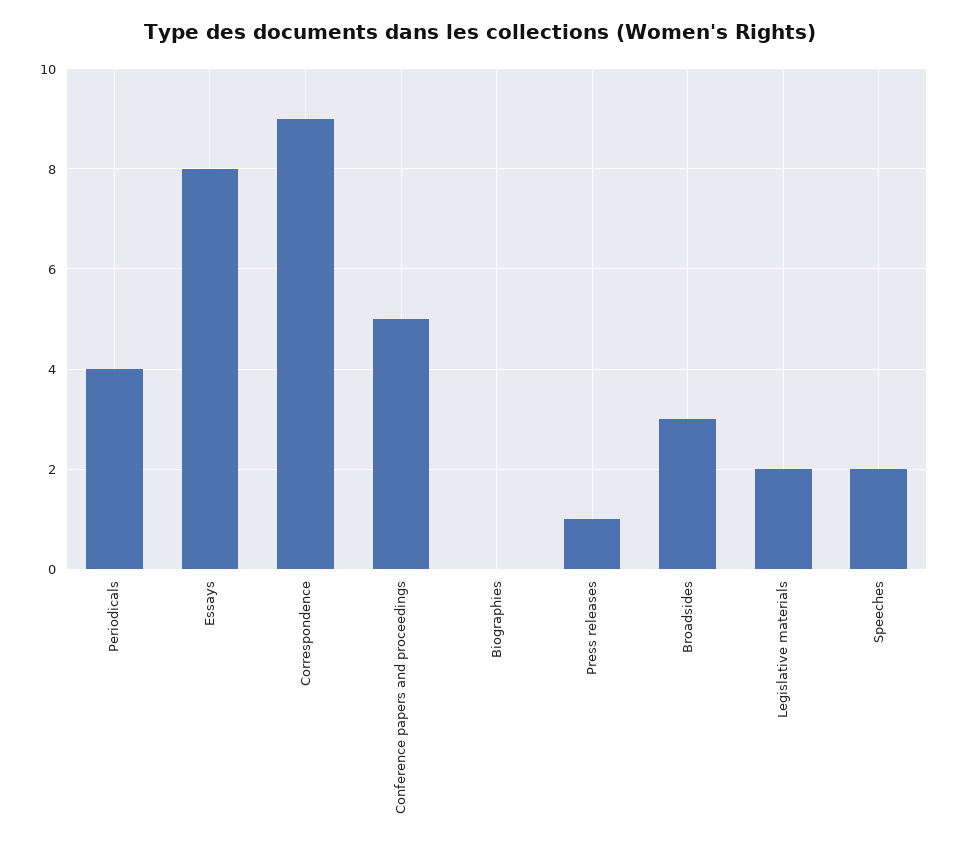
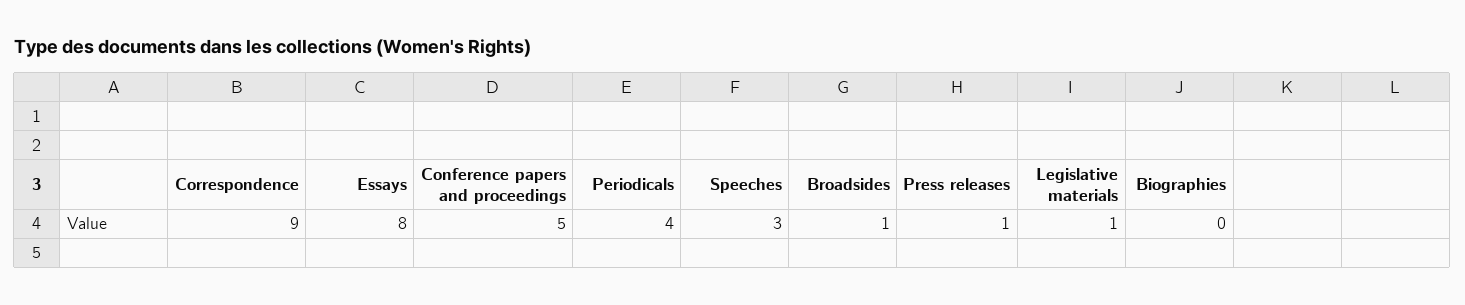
  {
    "Periodicals": 4,
    "Essays": 8,
    "Correspondence": 9,
    "Conference papers and proceedings": 5,
    "Biographies": 0,
    "Press releases": 1,
-   "Broadsides": 3,
+   "Broadsides": 1,
-   "Legislative materials": 2,
+   "Legislative materials": 1,
-   "Speeches": 2
+   "Speeches": 3
  }

